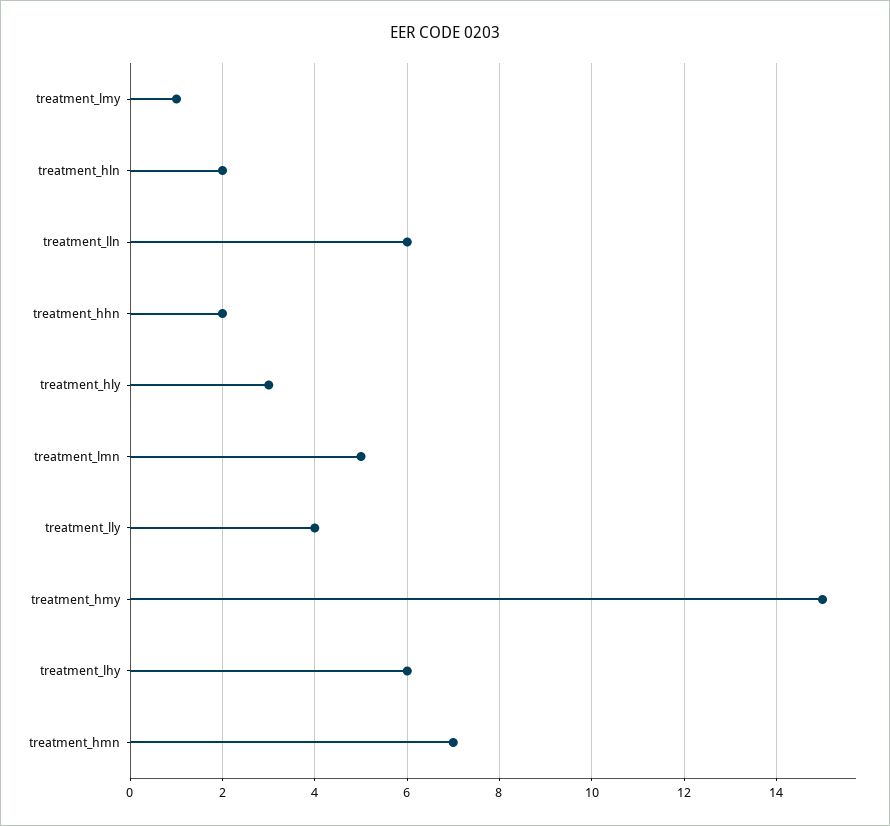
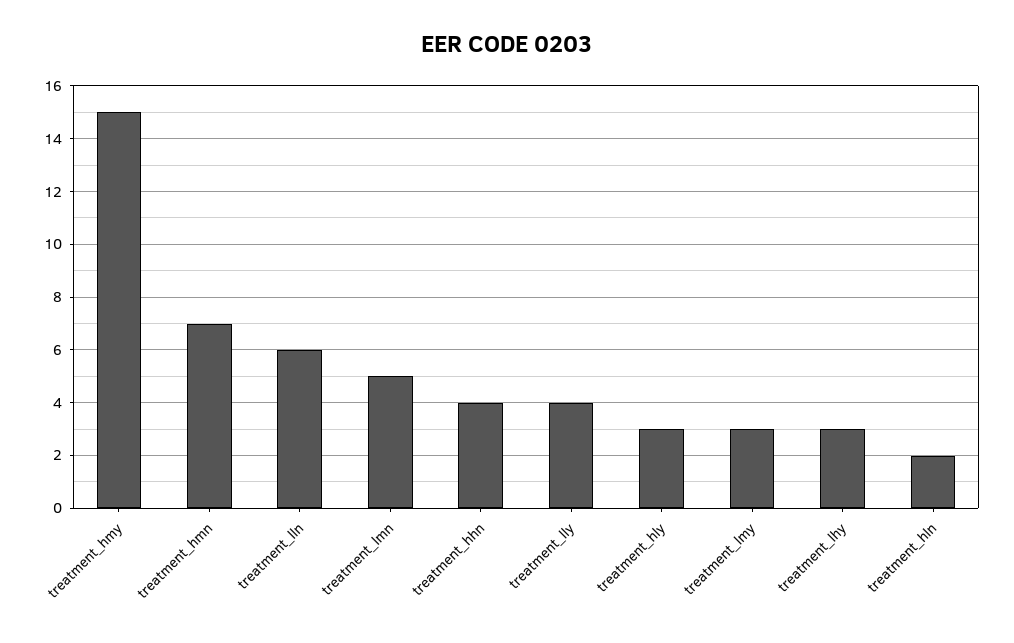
  {
-   "treatment_lmy": 1,
+   "treatment_lmy": 3,
    "treatment_hln": 2,
    "treatment_lln": 6,
-   "treatment_hhn": 2,
+   "treatment_hhn": 4,
    "treatment_hly": 3,
    "treatment_lmn": 5,
    "treatment_lly": 4,
    "treatment_hmy": 15,
-   "treatment_lhy": 6,
+   "treatment_lhy": 3,
    "treatment_hmn": 7
  }

